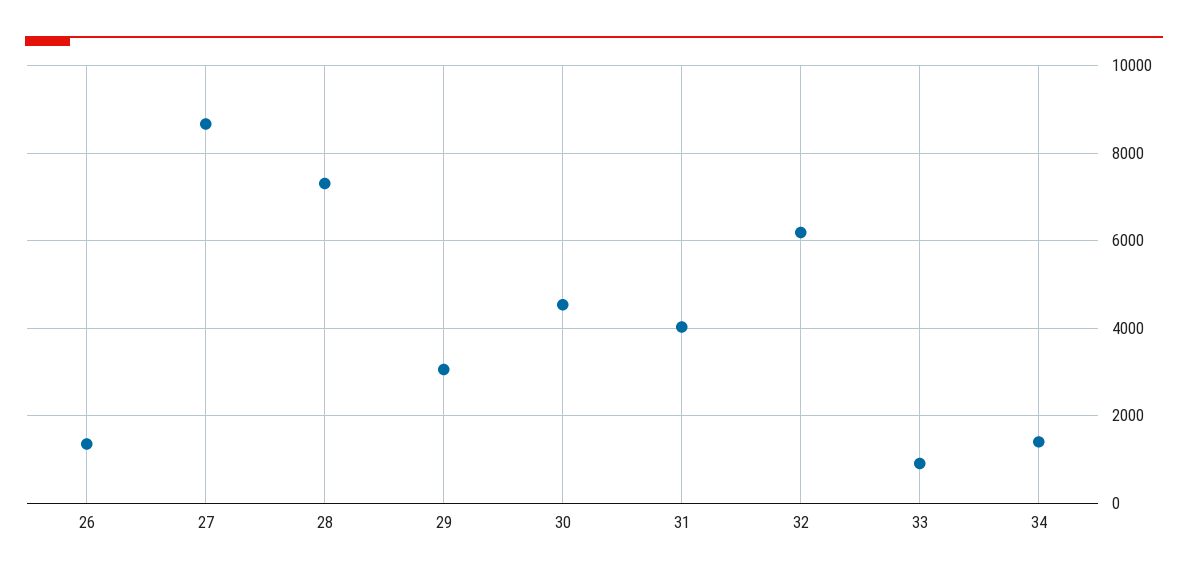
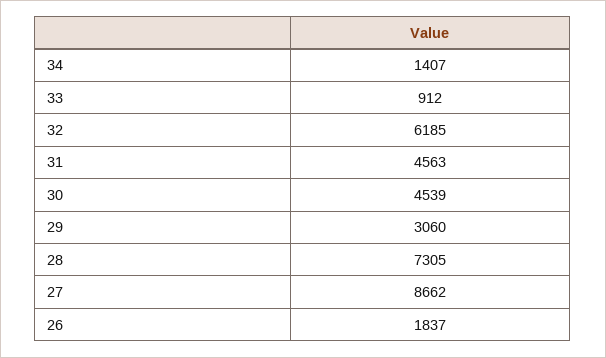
  {
-   "26": 1400,
+   "26": 1837,
    "27": 8662,
    "28": 7305,
    "29": 3060,
    "30": 4539,
-   "31": 4000,
+   "31": 4563,
    "32": 6185,
    "33": 912,
    "34": 1407
  }

